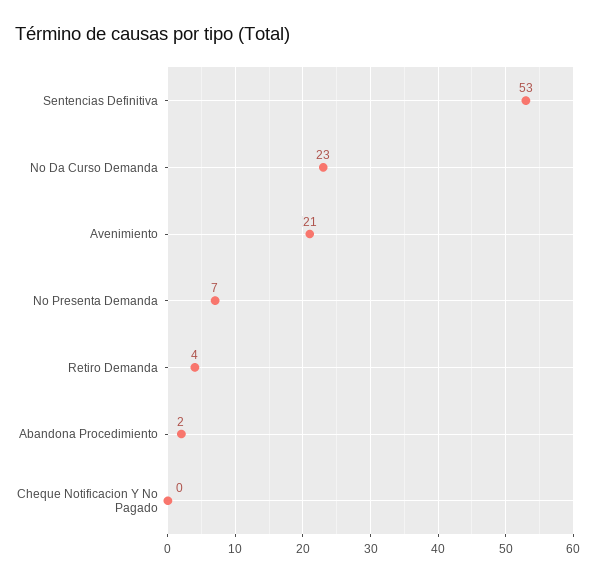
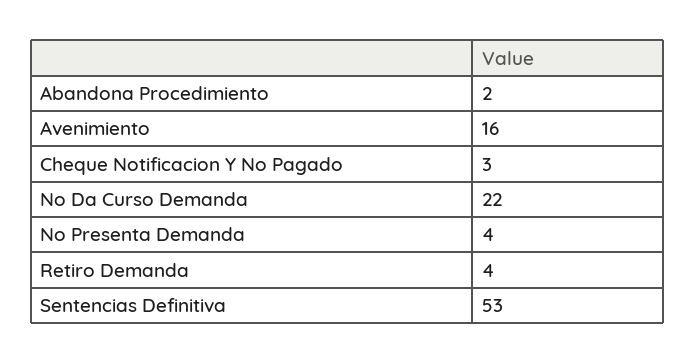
  {
    "Sentencias Definitiva": 53,
-   "No Da Curso Demanda": 23,
+   "No Da Curso Demanda": 22,
-   "Avenimiento": 21,
+   "Avenimiento": 16,
-   "No Presenta Demanda": 7,
+   "No Presenta Demanda": 4,
    "Retiro Demanda": 4,
    "Abandona Procedimiento": 2,
-   "Cheque Notificacion Y No Pagado": 0
+   "Cheque Notificacion Y No Pagado": 3
  }

